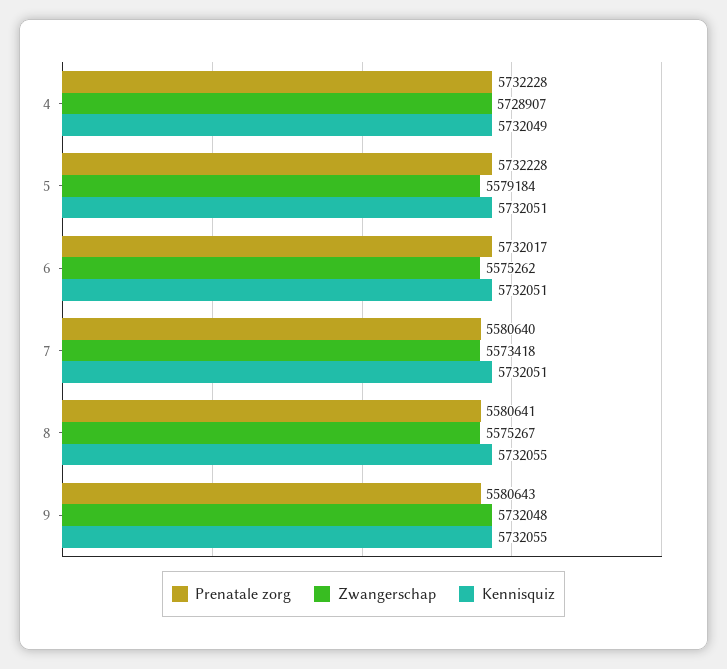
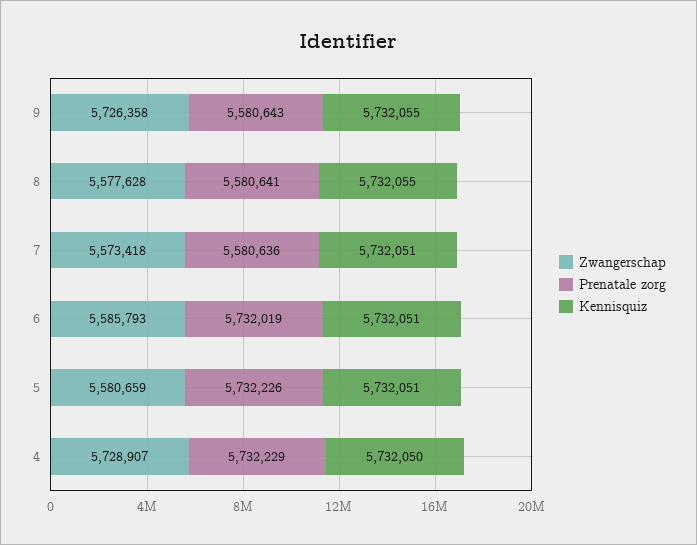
  {
    "Prenatale zorg": {
-     "4": 5732228,
+     "4": 5732229,
-     "5": 5732228,
+     "5": 5732226,
-     "6": 5732017,
+     "6": 5732019,
-     "7": 5580640,
+     "7": 5580636,
      "8": 5580641,
      "9": 5580643
    },
    "Zwangerschap": {
      "4": 5728907,
-     "5": 5579184,
+     "5": 5580659,
-     "6": 5575262,
+     "6": 5585793,
      "7": 5573418,
-     "8": 5575267,
+     "8": 5577628,
-     "9": 5732048
+     "9": 5726358
    },
    "Kennisquiz": {
-     "4": 5732049,
+     "4": 5732050,
      "5": 5732051,
      "6": 5732051,
      "7": 5732051,
      "8": 5732055,
      "9": 5732055
    }
  }

